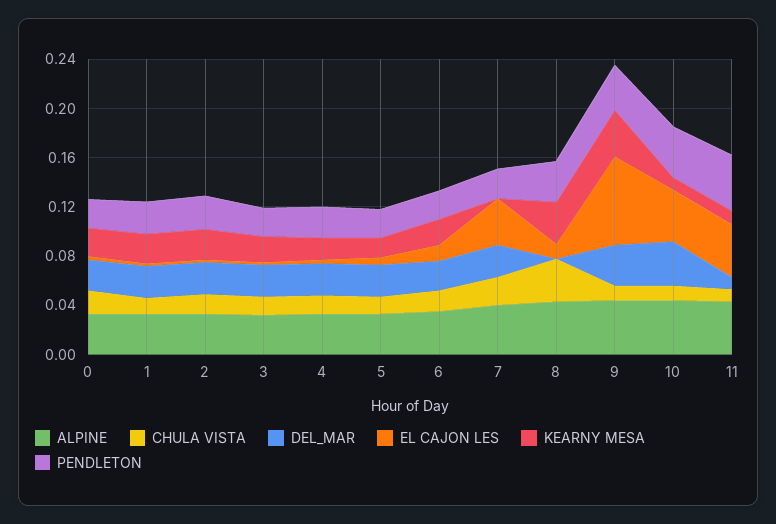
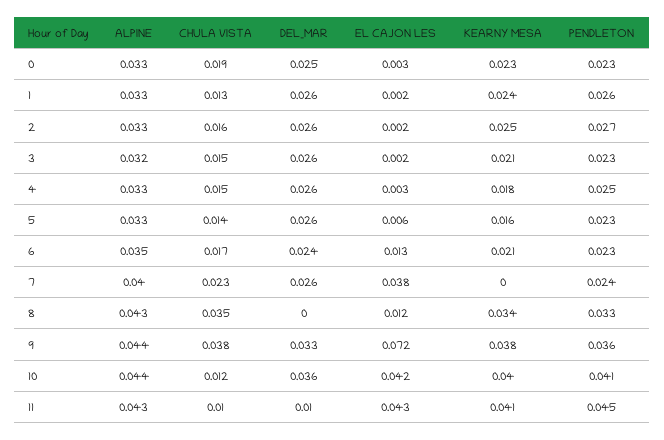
  {
    "ALPINE": {
      "0": 0.033,
      "1": 0.033,
      "2": 0.033,
      "3": 0.032,
      "4": 0.033,
      "5": 0.033,
      "6": 0.035,
      "7": 0.04,
      "8": 0.043,
      "9": 0.044,
      "10": 0.044,
      "11": 0.043
    },
    "CHULA VISTA": {
      "0": 0.019,
      "1": 0.013,
      "2": 0.016,
      "3": 0.015,
      "4": 0.015,
      "5": 0.014,
      "6": 0.017,
      "7": 0.023,
      "8": 0.035,
-     "9": 0.01,
+     "9": 0.038,
      "10": 0.012,
      "11": 0.01
    },
    "DEL_MAR": {
      "0": 0.025,
      "1": 0.026,
      "2": 0.026,
      "3": 0.026,
      "4": 0.026,
      "5": 0.026,
      "6": 0.024,
      "7": 0.026,
      "8": 0,
      "9": 0.033,
      "10": 0.036,
      "11": 0.01
    },
    "EL CAJON LES": {
      "0": 0.003,
      "1": 0.002,
      "2": 0.002,
      "3": 0.002,
      "4": 0.003,
      "5": 0.006,
      "6": 0.013,
      "7": 0.038,
      "8": 0.012,
      "9": 0.072,
      "10": 0.042,
      "11": 0.043
    },
    "KEARNY MESA": {
      "0": 0.023,
      "1": 0.024,
      "2": 0.025,
      "3": 0.021,
      "4": 0.018,
      "5": 0.016,
      "6": 0.021,
      "7": 0,
      "8": 0.034,
      "9": 0.038,
-     "10": 0.01,
+     "10": 0.04,
-     "11": 0.01
+     "11": 0.041
    },
    "PENDLETON": {
      "0": 0.023,
      "1": 0.026,
      "2": 0.027,
      "3": 0.023,
      "4": 0.025,
      "5": 0.023,
      "6": 0.023,
      "7": 0.024,
      "8": 0.033,
      "9": 0.036,
      "10": 0.041,
      "11": 0.045
    }
  }

